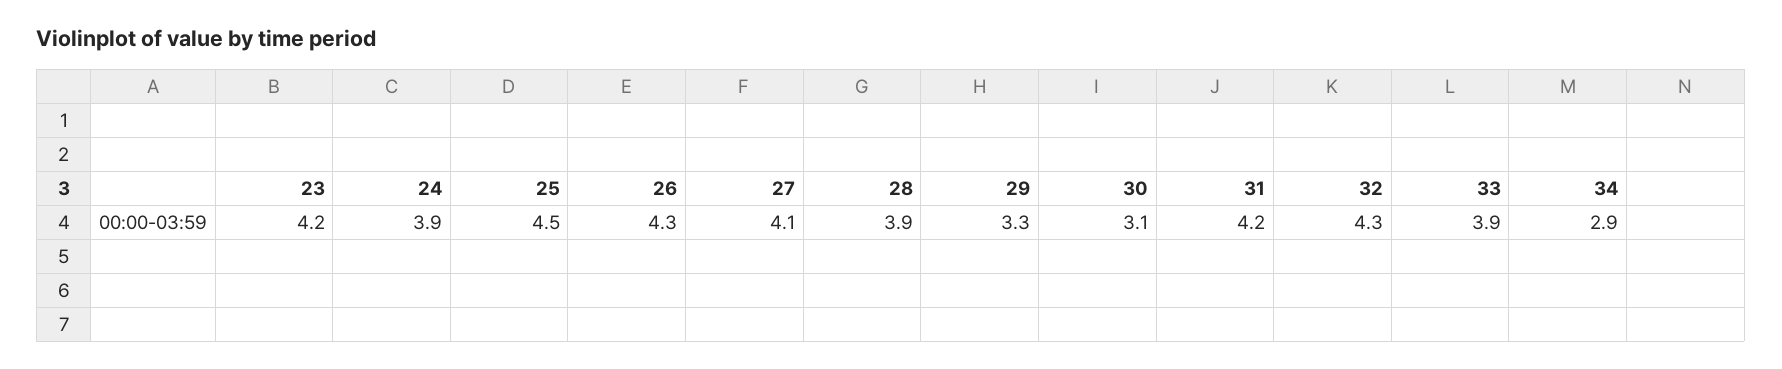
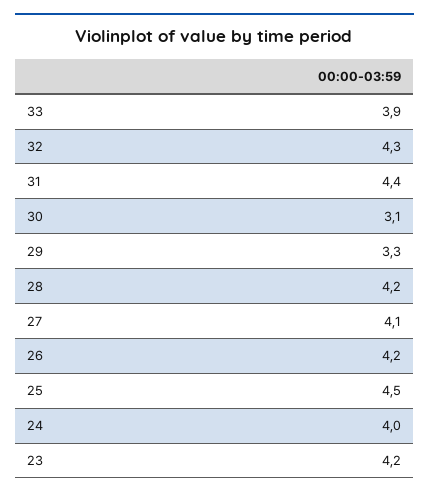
  {
    "23": 4.2,
-   "24": 3.9,
+   "24": 4,
    "25": 4.5,
-   "26": 4.3,
+   "26": 4.2,
    "27": 4.1,
-   "28": 3.9,
+   "28": 4.2,
    "29": 3.3,
    "30": 3.1,
-   "31": 4.2,
+   "31": 4.4,
    "32": 4.3,
-   "33": 3.9,
+   "33": 3.9
-   "34": 2.9
  }

